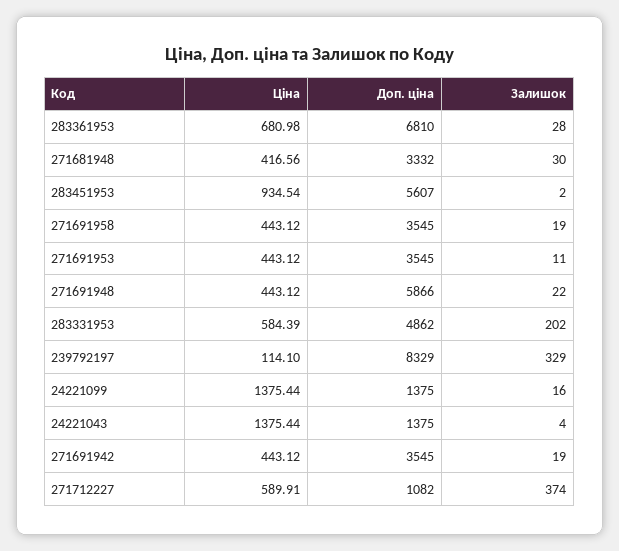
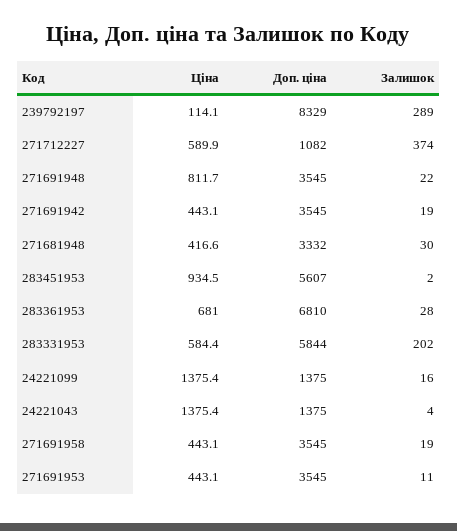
  {
    "Ціна": {
      "283361953": 680.98,
      "271681948": 416.56,
      "283451953": 934.54,
      "271691958": 443.12,
      "271691953": 443.12,
-     "271691948": 443.12,
+     "271691948": 811.7,
      "283331953": 584.39,
      "239792197": 114.1,
      "24221099": 1375.44,
      "24221043": 1375.44,
      "271691942": 443.12,
      "271712227": 589.91
    },
    "Доп. ціна": {
      "283361953": 6810,
      "271681948": 3332,
      "283451953": 5607,
      "271691958": 3545,
      "271691953": 3545,
-     "271691948": 5866,
+     "271691948": 3545,
-     "283331953": 4862,
+     "283331953": 5844,
      "239792197": 8329,
      "24221099": 1375,
      "24221043": 1375,
      "271691942": 3545,
      "271712227": 1082
    },
    "Залишок": {
      "283361953": 28,
      "271681948": 30,
      "283451953": 2,
      "271691958": 19,
      "271691953": 11,
      "271691948": 22,
      "283331953": 202,
-     "239792197": 329,
+     "239792197": 289,
      "24221099": 16,
      "24221043": 4,
      "271691942": 19,
      "271712227": 374
    }
  }

